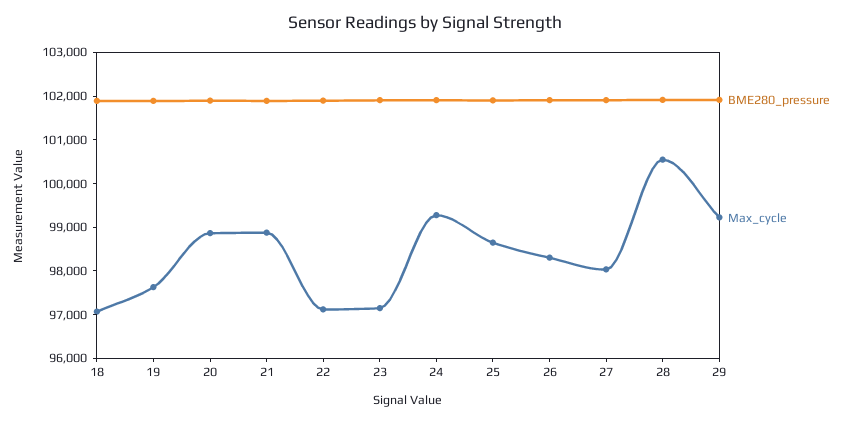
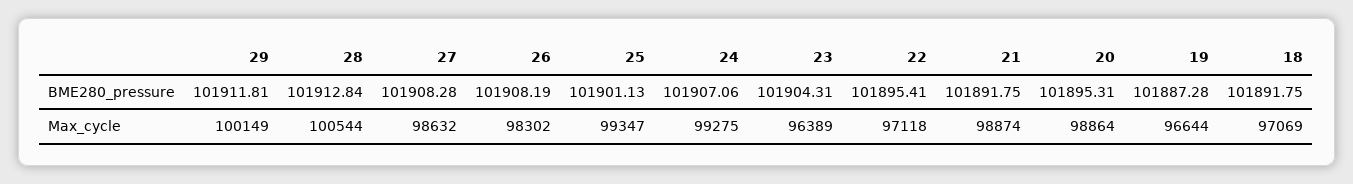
  {
    "BME280_pressure": {
      "18": 101891.75,
      "19": 101887.28,
      "20": 101895.31,
      "21": 101891.75,
      "22": 101895.41,
      "23": 101904.31,
      "24": 101907.06,
      "25": 101901.13,
      "26": 101908.19,
      "27": 101908.28,
      "28": 101912.84,
      "29": 101911.81
    },
    "Max_cycle": {
      "18": 97069,
-     "19": 97600,
+     "19": 96644,
      "20": 98864,
      "21": 98874,
      "22": 97118,
-     "23": 97200,
+     "23": 96389,
      "24": 99275,
-     "25": 98600,
+     "25": 99347,
      "26": 98302,
-     "27": 98000,
+     "27": 98632,
      "28": 100544,
-     "29": 99200
+     "29": 100149
    }
  }

